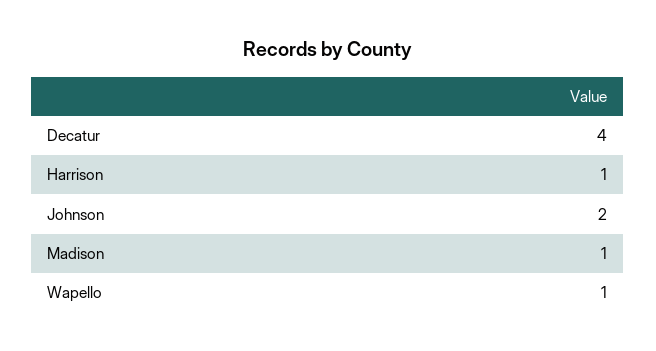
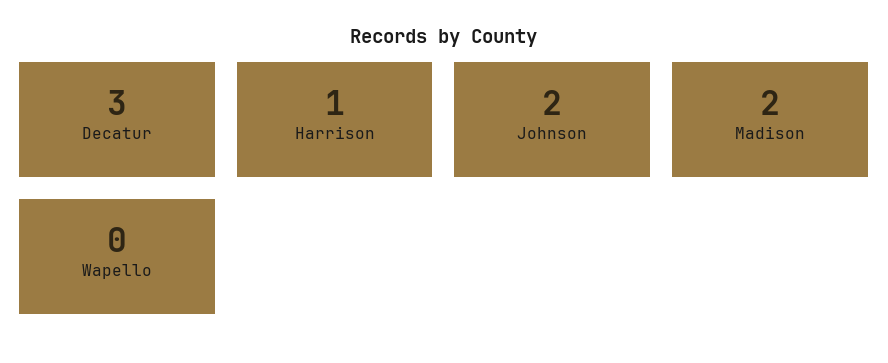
  {
-   "Decatur": 4,
+   "Decatur": 3,
    "Harrison": 1,
    "Johnson": 2,
-   "Madison": 1,
+   "Madison": 2,
-   "Wapello": 1
+   "Wapello": 0
  }

